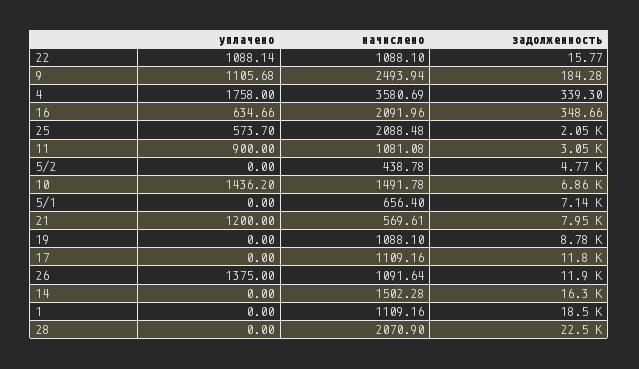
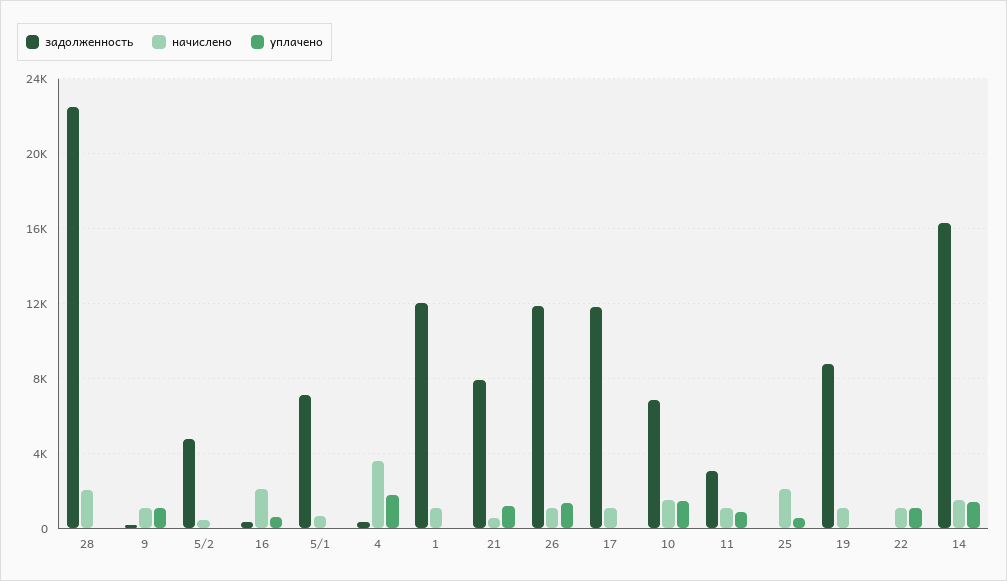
  {
    "уплачено": {
      "22": 1088.14,
      "9": 1105.68,
      "4": 1758,
      "16": 634.66,
      "25": 573.7,
      "11": 900,
      "5/2": 0,
      "10": 1436.2,
      "5/1": 0,
      "21": 1200,
      "19": 0,
      "17": 0,
      "26": 1375,
-     "14": 0,
+     "14": 1500,
      "1": 0,
      "28": 0
    },
    "начислено": {
      "22": 1088.1,
-     "9": 2493.94,
+     "9": 1000,
      "4": 3580.69,
      "16": 2091.96,
      "25": 2088.48,
      "11": 1081.08,
      "5/2": 438.78,
      "10": 1491.78,
      "5/1": 656.4,
      "21": 569.61,
      "19": 1088.1,
      "17": 1109.16,
      "26": 1091.64,
      "14": 1502.28,
      "1": 1109.16,
      "28": 2070.9
    },
    "задолженность": {
      "22": 15.77,
      "9": 184.28,
      "4": 339.3,
      "16": 348.66,
-     "25": 2050,
+     "25": 0,
      "11": 3050,
      "5/2": 4770,
      "10": 6860,
      "5/1": 7140,
      "21": 7950,
      "19": 8780,
      "17": 11800,
      "26": 11900,
      "14": 16300,
-     "1": 18500,
+     "1": 12000,
      "28": 22500
    }
  }

